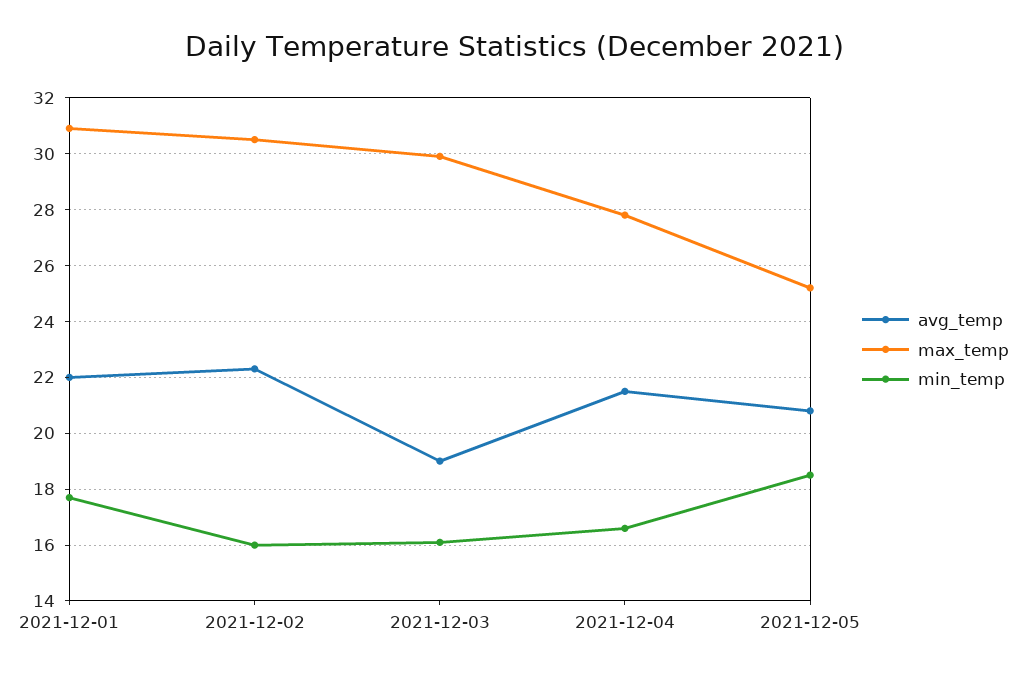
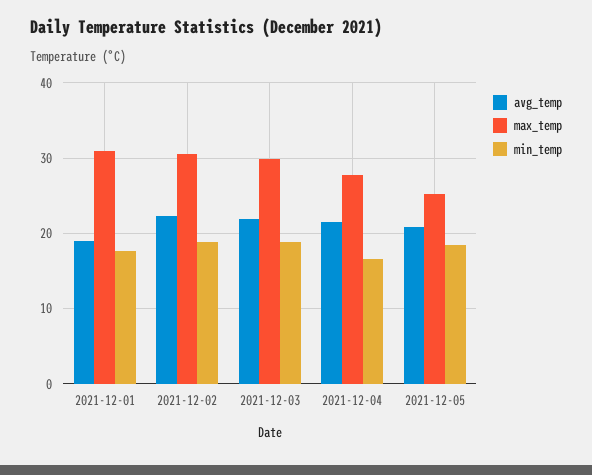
  {
    "avg_temp": {
-     "2021-12-01": 22,
+     "2021-12-01": 19,
      "2021-12-02": 22.5,
-     "2021-12-03": 19,
+     "2021-12-03": 22,
      "2021-12-04": 21.5,
      "2021-12-05": 21
    },
    "max_temp": {
      "2021-12-01": 31,
      "2021-12-02": 30.5,
      "2021-12-03": 30,
      "2021-12-04": 28,
      "2021-12-05": 25
    },
    "min_temp": {
      "2021-12-01": 17.5,
-     "2021-12-02": 16,
+     "2021-12-02": 19,
-     "2021-12-03": 16,
+     "2021-12-03": 19,
      "2021-12-04": 16.5,
      "2021-12-05": 18.5
    }
  }

